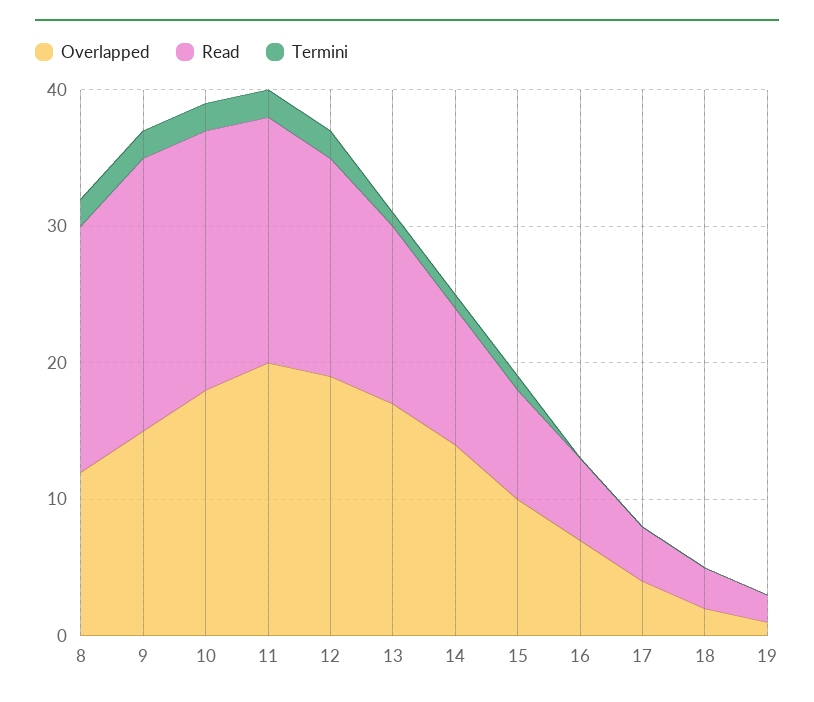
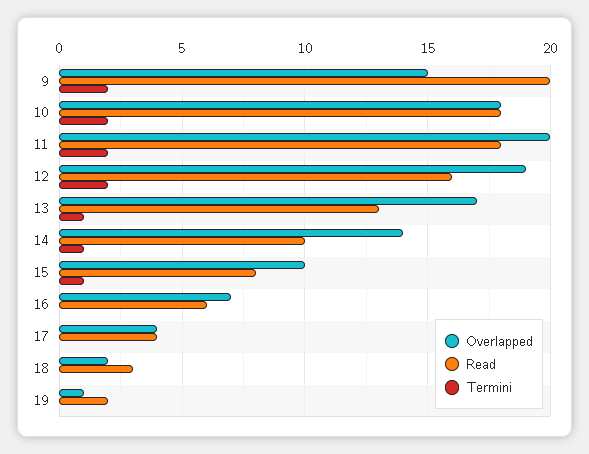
  {
    "Overlapped": {
-     "8": 12,
      "9": 15,
      "10": 18,
      "11": 20,
      "12": 19,
      "13": 17,
      "14": 14,
      "15": 10,
      "16": 7,
      "17": 4,
      "18": 2,
      "19": 1
    },
    "Read": {
-     "8": 18,
      "9": 20,
-     "10": 19,
+     "10": 18,
      "11": 18,
      "12": 16,
      "13": 13,
      "14": 10,
      "15": 8,
      "16": 6,
      "17": 4,
      "18": 3,
      "19": 2
    },
    "Termini": {
-     "8": 2,
      "9": 2,
      "10": 2,
      "11": 2,
      "12": 2,
      "13": 1,
      "14": 1,
      "15": 1,
      "16": 0,
      "17": 0,
      "18": 0,
      "19": 0
    }
  }

